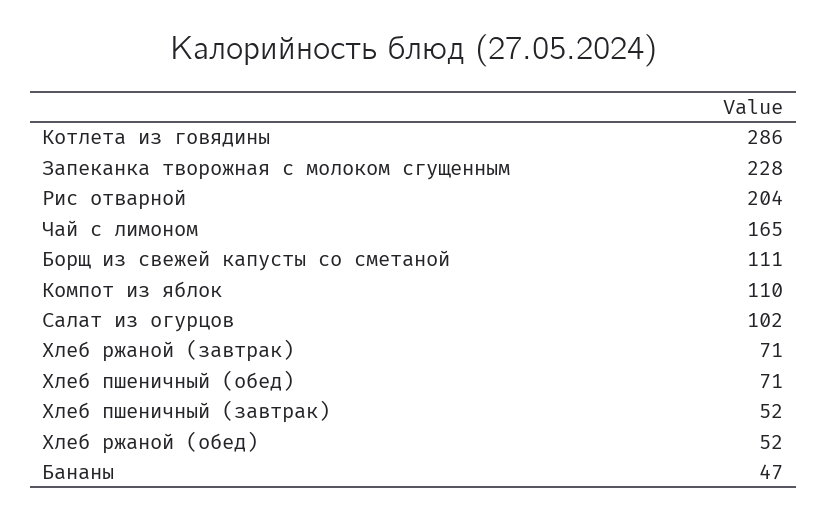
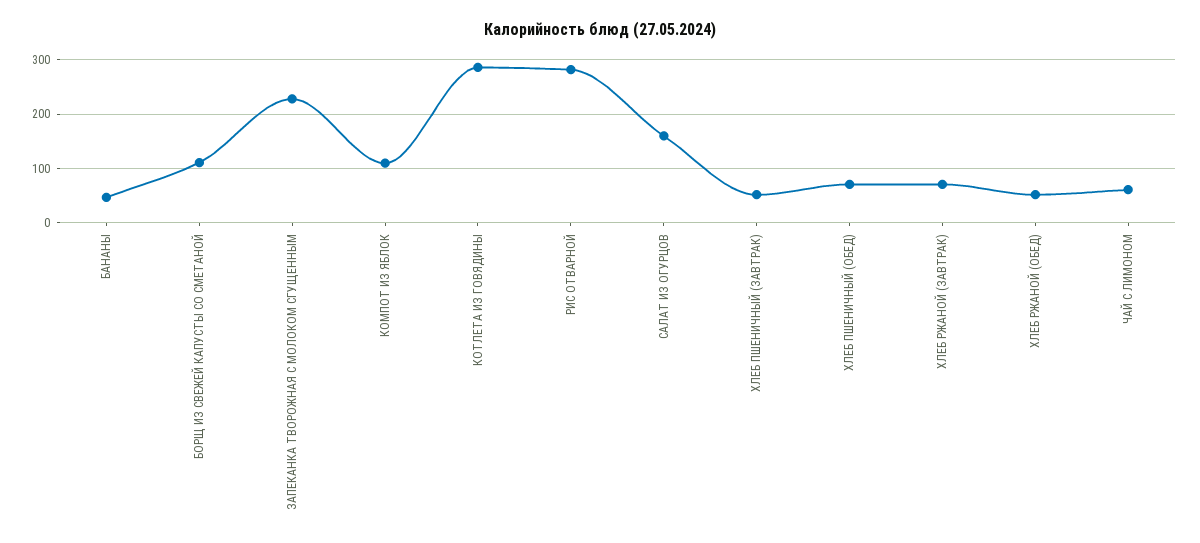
  {
    "Котлета из говядины": 286,
    "Запеканка творожная с молоком сгущенным": 228,
-   "Рис отварной": 204,
+   "Рис отварной": 280,
-   "Чай с лимоном": 165,
+   "Чай с лимоном": 60,
    "Борщ из свежей капусты со сметаной": 111,
    "Компот из яблок": 110,
-   "Салат из огурцов": 102,
+   "Салат из огурцов": 160,
    "Хлеб ржаной (завтрак)": 71,
    "Хлеб пшеничный (обед)": 71,
    "Хлеб пшеничный (завтрак)": 52,
    "Хлеб ржаной (обед)": 52,
    "Бананы": 47
  }

